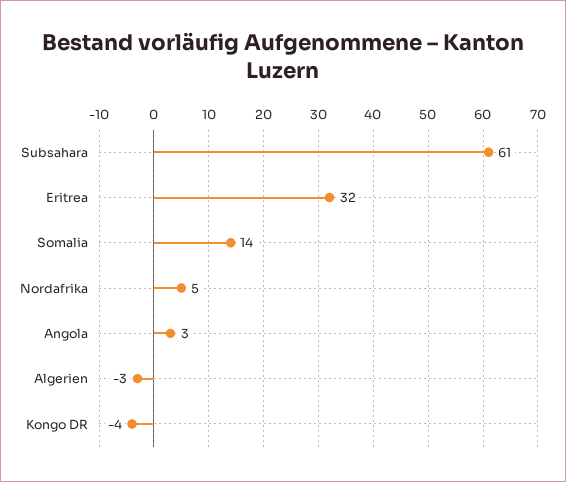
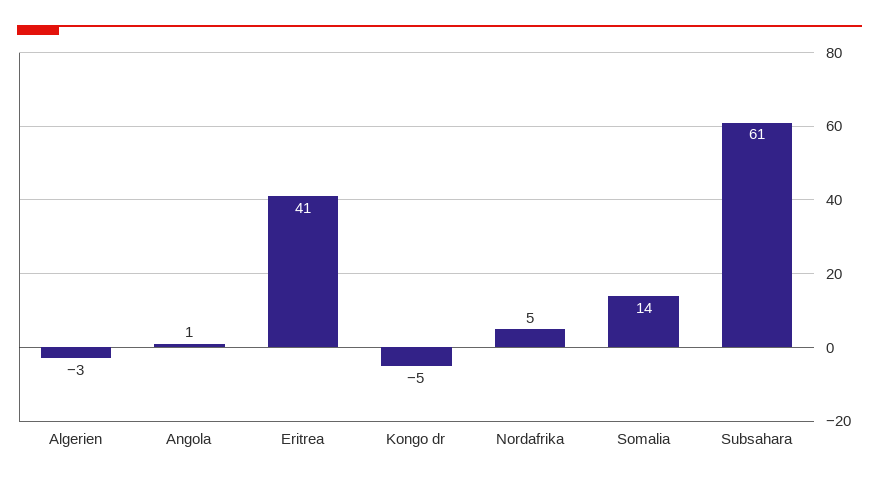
  {
    "Subsahara": 61,
-   "Eritrea": 32,
+   "Eritrea": 41,
    "Somalia": 14,
    "Nordafrika": 5,
-   "Angola": 3,
+   "Angola": 1,
    "Algerien": -3,
-   "Kongo DR": -4
+   "Kongo DR": -5
  }

